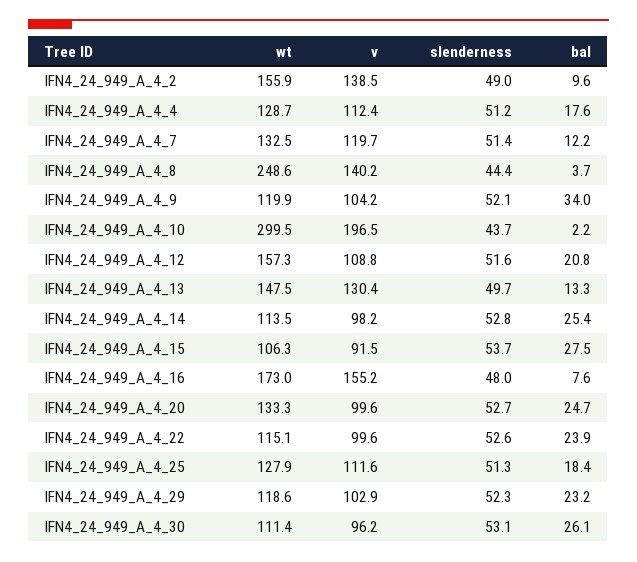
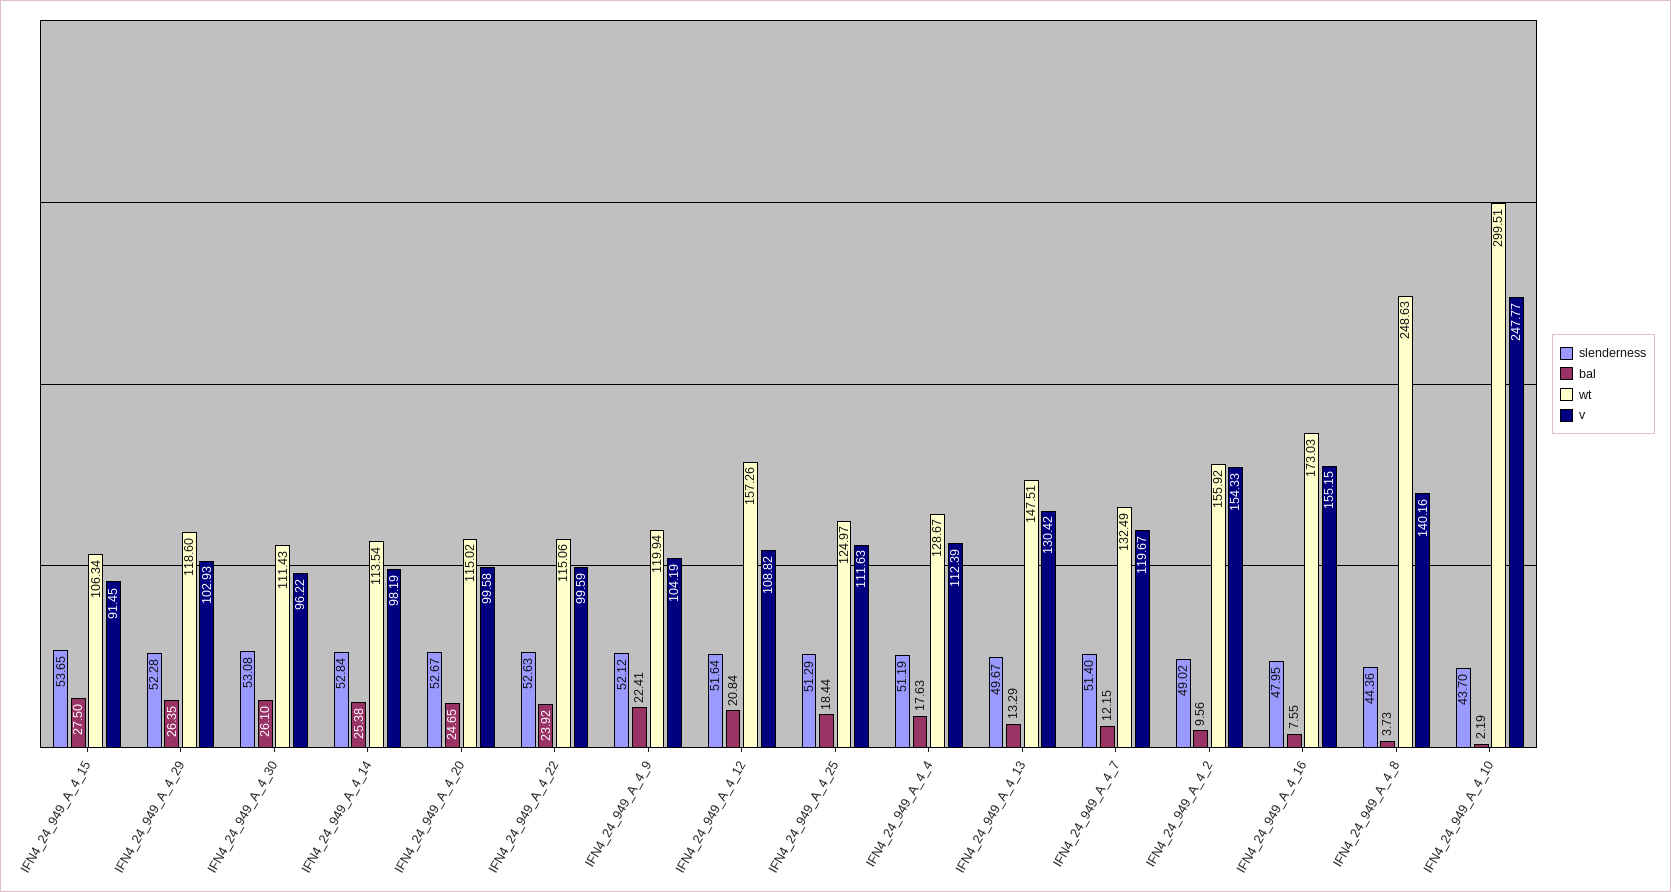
  {
    "wt": {
      "IFN4_24_949_A_4_2": 155.92,
      "IFN4_24_949_A_4_4": 128.67,
      "IFN4_24_949_A_4_7": 132.49,
      "IFN4_24_949_A_4_8": 248.63,
      "IFN4_24_949_A_4_9": 119.94,
      "IFN4_24_949_A_4_10": 299.51,
      "IFN4_24_949_A_4_12": 157.26,
      "IFN4_24_949_A_4_13": 147.51,
      "IFN4_24_949_A_4_14": 113.54,
      "IFN4_24_949_A_4_15": 106.34,
      "IFN4_24_949_A_4_16": 173.03,
-     "IFN4_24_949_A_4_20": 133.3,
+     "IFN4_24_949_A_4_20": 115.02,
      "IFN4_24_949_A_4_22": 115.06,
-     "IFN4_24_949_A_4_25": 127.9,
+     "IFN4_24_949_A_4_25": 124.97,
      "IFN4_24_949_A_4_29": 118.6,
      "IFN4_24_949_A_4_30": 111.43
    },
    "v": {
-     "IFN4_24_949_A_4_2": 138.5,
+     "IFN4_24_949_A_4_2": 154.33,
      "IFN4_24_949_A_4_4": 112.39,
      "IFN4_24_949_A_4_7": 119.67,
      "IFN4_24_949_A_4_8": 140.16,
      "IFN4_24_949_A_4_9": 104.19,
-     "IFN4_24_949_A_4_10": 196.5,
+     "IFN4_24_949_A_4_10": 247.77,
      "IFN4_24_949_A_4_12": 108.82,
      "IFN4_24_949_A_4_13": 130.42,
      "IFN4_24_949_A_4_14": 98.19,
      "IFN4_24_949_A_4_15": 91.45,
      "IFN4_24_949_A_4_16": 155.15,
      "IFN4_24_949_A_4_20": 99.58,
      "IFN4_24_949_A_4_22": 99.59,
      "IFN4_24_949_A_4_25": 111.63,
      "IFN4_24_949_A_4_29": 102.93,
      "IFN4_24_949_A_4_30": 96.22
    },
    "slenderness": {
      "IFN4_24_949_A_4_2": 49.02,
      "IFN4_24_949_A_4_4": 51.19,
      "IFN4_24_949_A_4_7": 51.4,
      "IFN4_24_949_A_4_8": 44.36,
      "IFN4_24_949_A_4_9": 52.12,
      "IFN4_24_949_A_4_10": 43.7,
      "IFN4_24_949_A_4_12": 51.64,
      "IFN4_24_949_A_4_13": 49.67,
      "IFN4_24_949_A_4_14": 52.84,
      "IFN4_24_949_A_4_15": 53.65,
      "IFN4_24_949_A_4_16": 47.95,
      "IFN4_24_949_A_4_20": 52.67,
      "IFN4_24_949_A_4_22": 52.63,
      "IFN4_24_949_A_4_25": 51.29,
      "IFN4_24_949_A_4_29": 52.28,
      "IFN4_24_949_A_4_30": 53.08
    },
    "bal": {
      "IFN4_24_949_A_4_2": 9.56,
      "IFN4_24_949_A_4_4": 17.63,
      "IFN4_24_949_A_4_7": 12.15,
      "IFN4_24_949_A_4_8": 3.73,
-     "IFN4_24_949_A_4_9": 34,
+     "IFN4_24_949_A_4_9": 22.41,
      "IFN4_24_949_A_4_10": 2.19,
      "IFN4_24_949_A_4_12": 20.84,
      "IFN4_24_949_A_4_13": 13.29,
      "IFN4_24_949_A_4_14": 25.38,
      "IFN4_24_949_A_4_15": 27.5,
      "IFN4_24_949_A_4_16": 7.55,
      "IFN4_24_949_A_4_20": 24.65,
      "IFN4_24_949_A_4_22": 23.92,
      "IFN4_24_949_A_4_25": 18.44,
-     "IFN4_24_949_A_4_29": 23.2,
+     "IFN4_24_949_A_4_29": 26.35,
      "IFN4_24_949_A_4_30": 26.1
    }
  }

